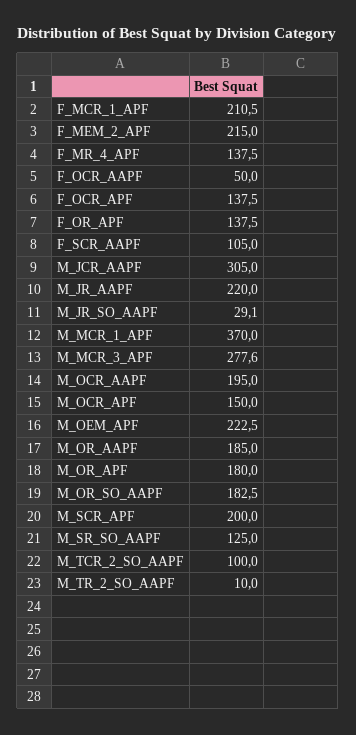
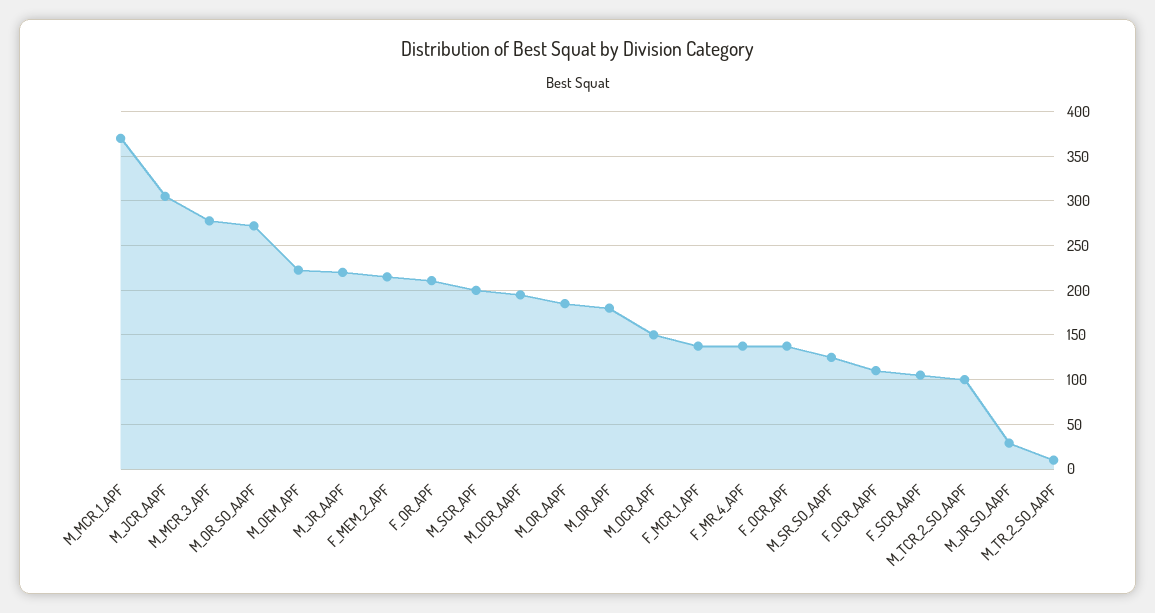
  {
-   "F_MCR_1_APF": 210.5,
+   "F_MCR_1_APF": 140,
    "F_MEM_2_APF": 215,
    "F_MR_4_APF": 137.5,
-   "F_OCR_AAPF": 50,
+   "F_OCR_AAPF": 110,
    "F_OCR_APF": 137.5,
-   "F_OR_APF": 137.5,
+   "F_OR_APF": 210,
    "F_SCR_AAPF": 105,
    "M_JCR_AAPF": 305,
    "M_JR_AAPF": 220,
    "M_JR_SO_AAPF": 29.1,
    "M_MCR_1_APF": 370,
    "M_MCR_3_APF": 277.6,
    "M_OCR_AAPF": 195,
    "M_OCR_APF": 150,
    "M_OEM_APF": 222.5,
    "M_OR_AAPF": 185,
    "M_OR_APF": 180,
-   "M_OR_SO_AAPF": 182.5,
+   "M_OR_SO_AAPF": 270,
    "M_SCR_APF": 200,
    "M_SR_SO_AAPF": 125,
    "M_TCR_2_SO_AAPF": 100,
    "M_TR_2_SO_AAPF": 10
  }

